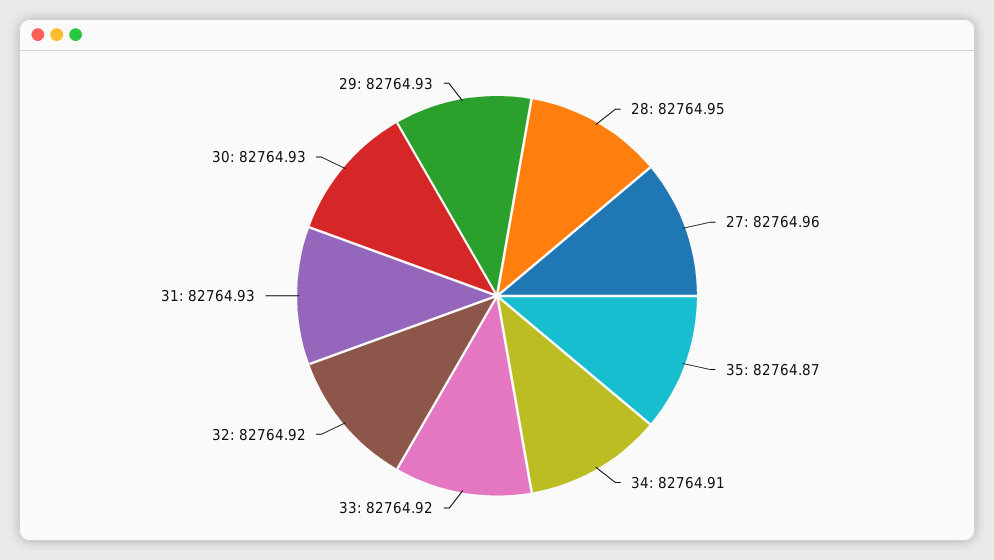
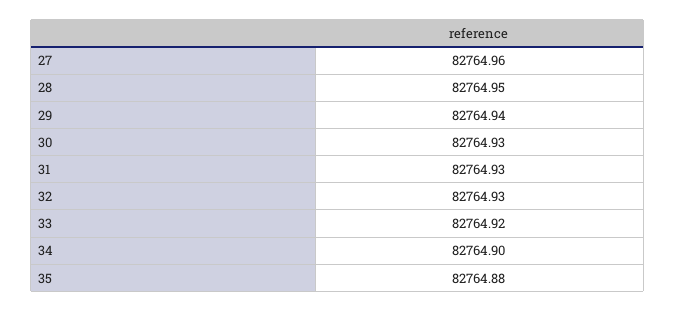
  {
    "28": 82764.95,
    "27": 82764.96,
-   "35": 82764.87,
+   "35": 82764.88,
-   "34": 82764.91,
+   "34": 82764.9,
    "33": 82764.92,
-   "32": 82764.92,
+   "32": 82764.93,
    "31": 82764.93,
    "30": 82764.93,
-   "29": 82764.93
+   "29": 82764.94
  }

